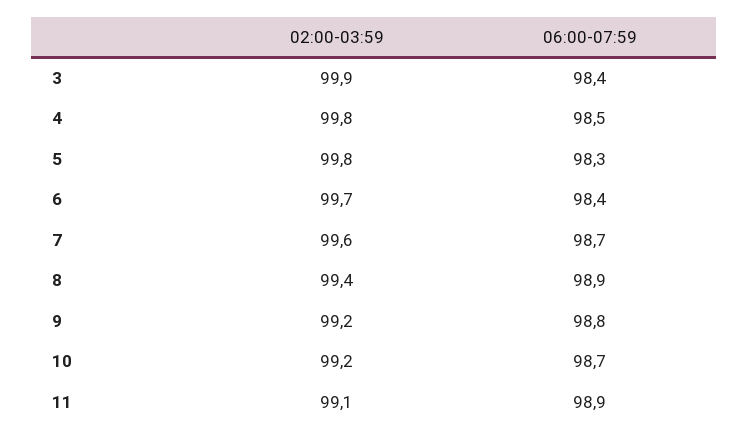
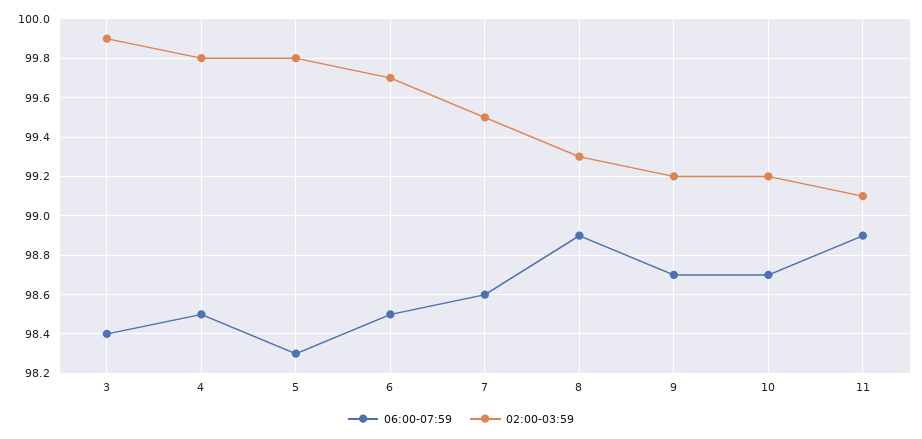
  {
    "02:00-03:59": {
      "3": 99.9,
      "4": 99.8,
      "5": 99.8,
      "6": 99.7,
-     "7": 99.6,
+     "7": 99.5,
-     "8": 99.4,
+     "8": 99.3,
      "9": 99.2,
      "10": 99.2,
      "11": 99.1
    },
    "06:00-07:59": {
      "3": 98.4,
      "4": 98.5,
      "5": 98.3,
-     "6": 98.4,
+     "6": 98.5,
-     "7": 98.7,
+     "7": 98.6,
      "8": 98.9,
-     "9": 98.8,
+     "9": 98.7,
      "10": 98.7,
      "11": 98.9
    }
  }

